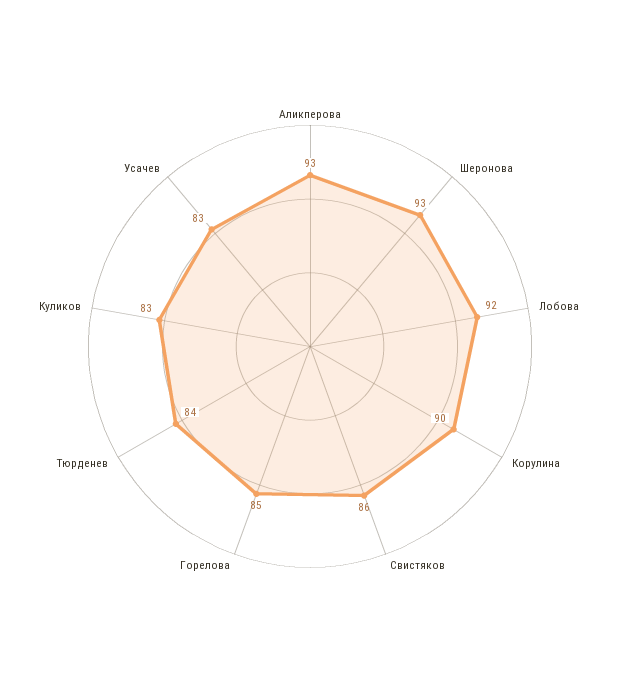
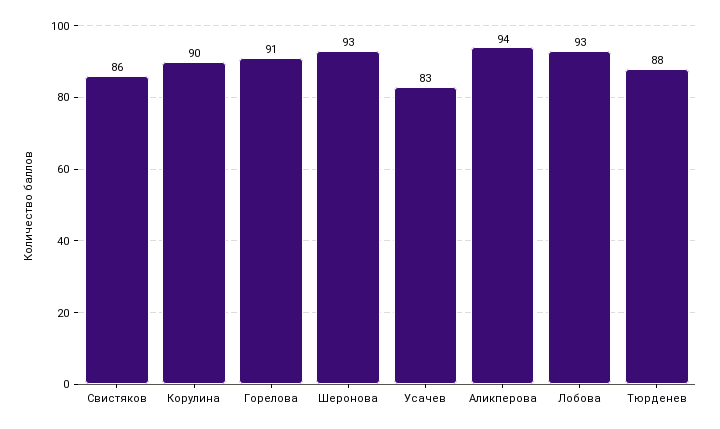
  {
-   "Аликперова": 93,
+   "Аликперова": 94,
    "Шеронова": 93,
-   "Лобова": 92,
+   "Лобова": 93,
    "Корулина": 90,
    "Свистяков": 86,
-   "Горелова": 85,
+   "Горелова": 91,
-   "Тюрденев": 84,
+   "Тюрденев": 88,
-   "Куликов": 83,
    "Усачев": 83
  }

